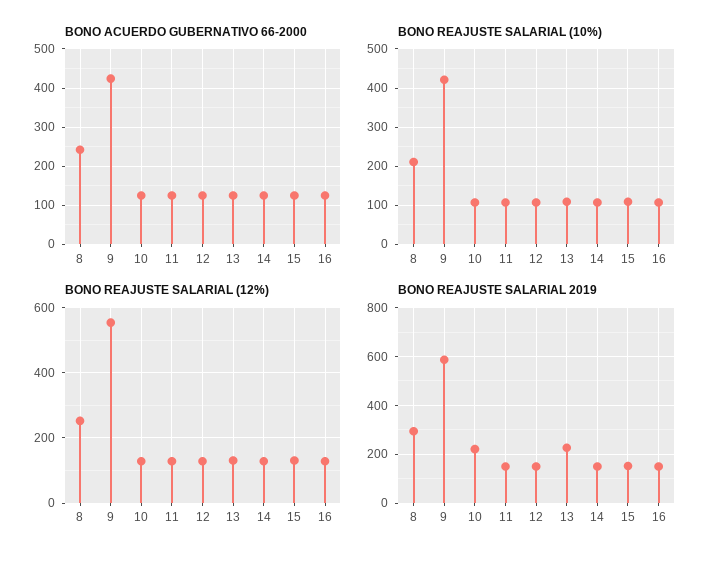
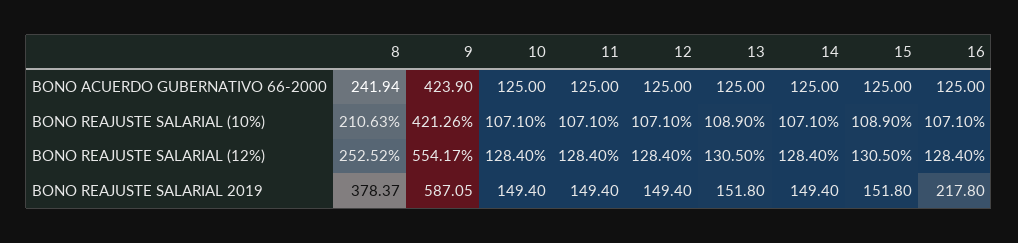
  {
    "BONO ACUERDO GUBERNATIVO 66-2000": {
      "8": 241.94,
      "9": 423.9,
      "10": 125,
      "11": 125,
      "12": 125,
      "13": 125,
      "14": 125,
      "15": 125,
      "16": 125
    },
    "BONO REAJUSTE SALARIAL (10%)": {
      "8": 210.63,
      "9": 421.26,
      "10": 107.1,
      "11": 107.1,
      "12": 107.1,
      "13": 108.9,
      "14": 107.1,
      "15": 108.9,
      "16": 107.1
    },
    "BONO REAJUSTE SALARIAL (12%)": {
      "8": 252.52,
      "9": 554.17,
      "10": 128.4,
      "11": 128.4,
      "12": 128.4,
      "13": 130.5,
      "14": 128.4,
      "15": 130.5,
      "16": 128.4
    },
    "BONO REAJUSTE SALARIAL 2019": {
-     "8": 300,
+     "8": 378.37,
      "9": 587.05,
-     "10": 225,
+     "10": 149.4,
      "11": 149.4,
      "12": 149.4,
-     "13": 225,
+     "13": 151.8,
      "14": 149.4,
      "15": 151.8,
-     "16": 150
+     "16": 217.8
    }
  }

